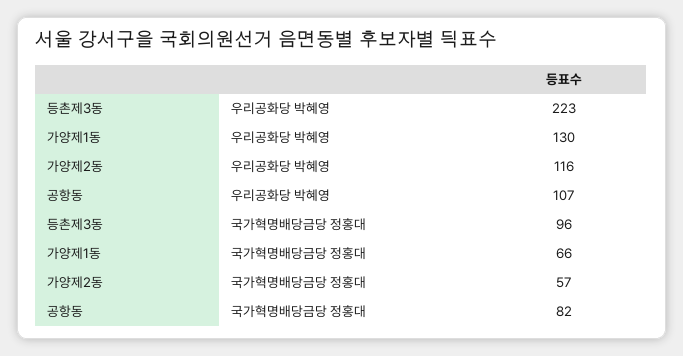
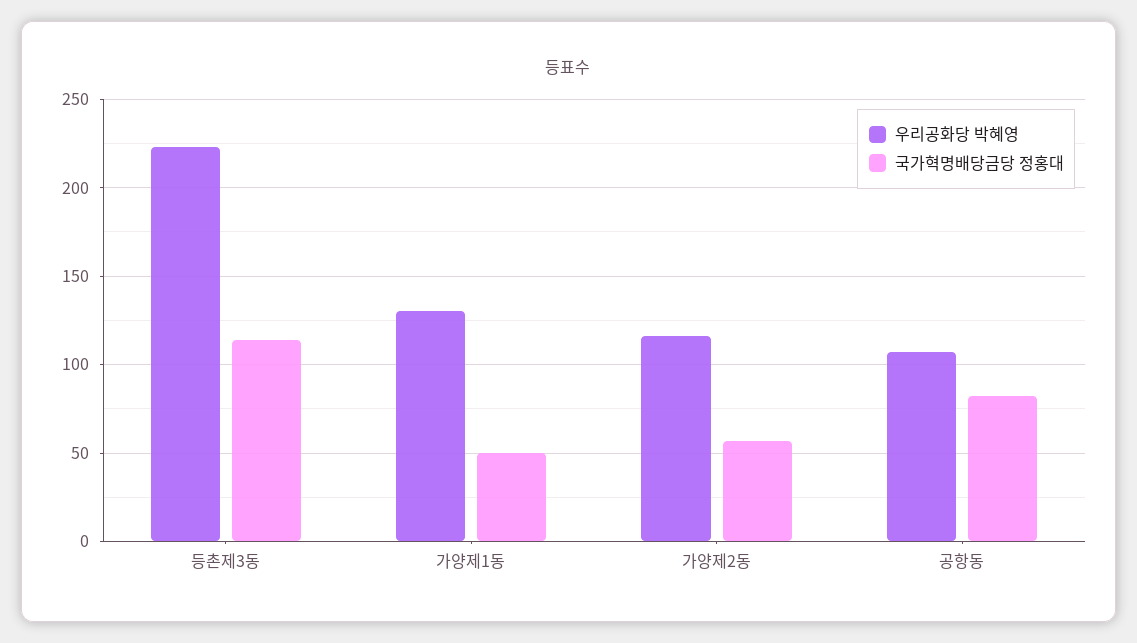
  {
    "우리공화당 박혜영": {
      "등촌제3동": 223,
      "가양제1동": 130,
      "가양제2동": 116,
      "공항동": 107
    },
    "국가혁명배당금당 정홍대": {
-     "등촌제3동": 96,
+     "등촌제3동": 115,
-     "가양제1동": 66,
+     "가양제1동": 50,
      "가양제2동": 57,
      "공항동": 82
    }
  }

